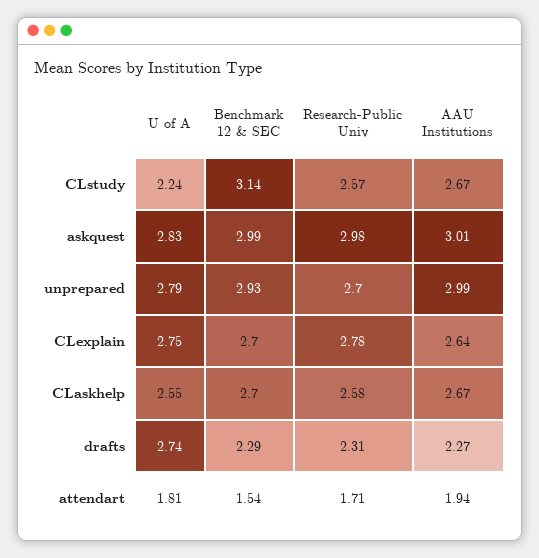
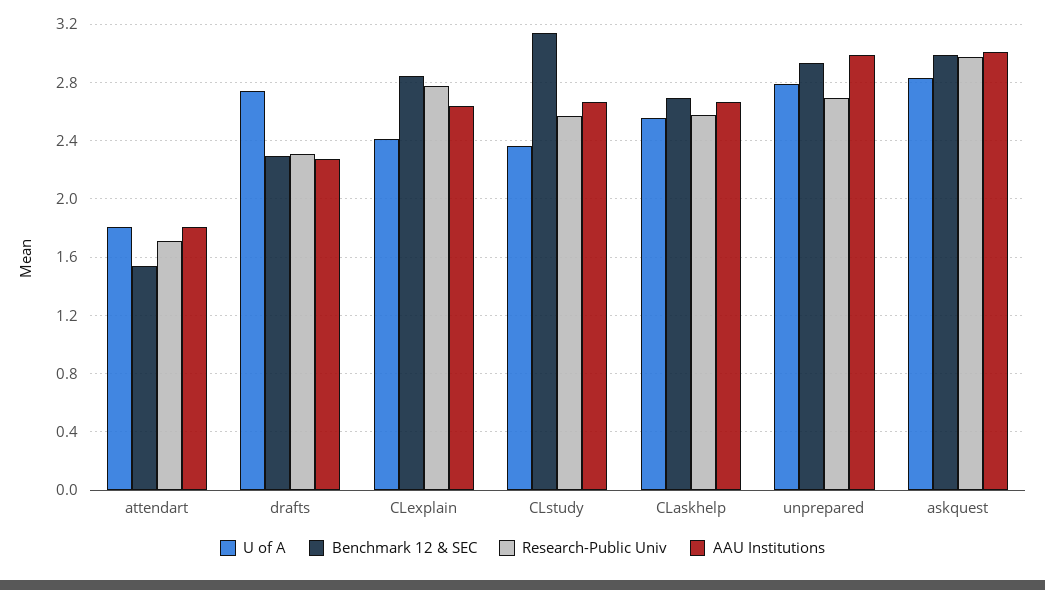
  {
    "U of A": {
-     "CLstudy": 2.24,
+     "CLstudy": 2.35,
      "askquest": 2.83,
      "unprepared": 2.79,
-     "CLexplain": 2.75,
+     "CLexplain": 2.4,
      "CLaskhelp": 2.55,
      "drafts": 2.74,
      "attendart": 1.81
    },
    "Benchmark 12 & SEC": {
      "CLstudy": 3.14,
      "askquest": 2.99,
      "unprepared": 2.93,
-     "CLexplain": 2.7,
+     "CLexplain": 2.85,
      "CLaskhelp": 2.7,
      "drafts": 2.29,
      "attendart": 1.54
    },
    "Research-Public Univ": {
      "CLstudy": 2.57,
      "askquest": 2.98,
      "unprepared": 2.7,
      "CLexplain": 2.78,
      "CLaskhelp": 2.58,
      "drafts": 2.31,
      "attendart": 1.71
    },
    "AAU Institutions": {
      "CLstudy": 2.67,
      "askquest": 3.01,
      "unprepared": 2.99,
      "CLexplain": 2.64,
      "CLaskhelp": 2.67,
      "drafts": 2.27,
-     "attendart": 1.94
+     "attendart": 1.8
    }
  }

